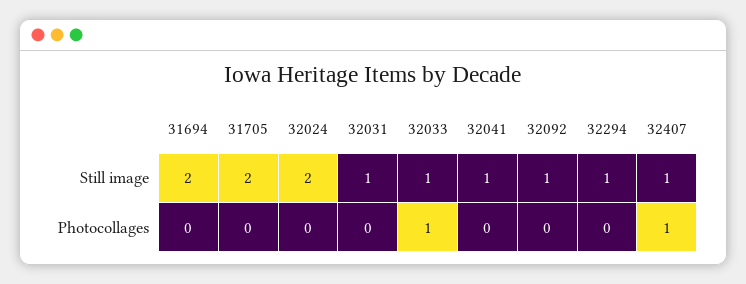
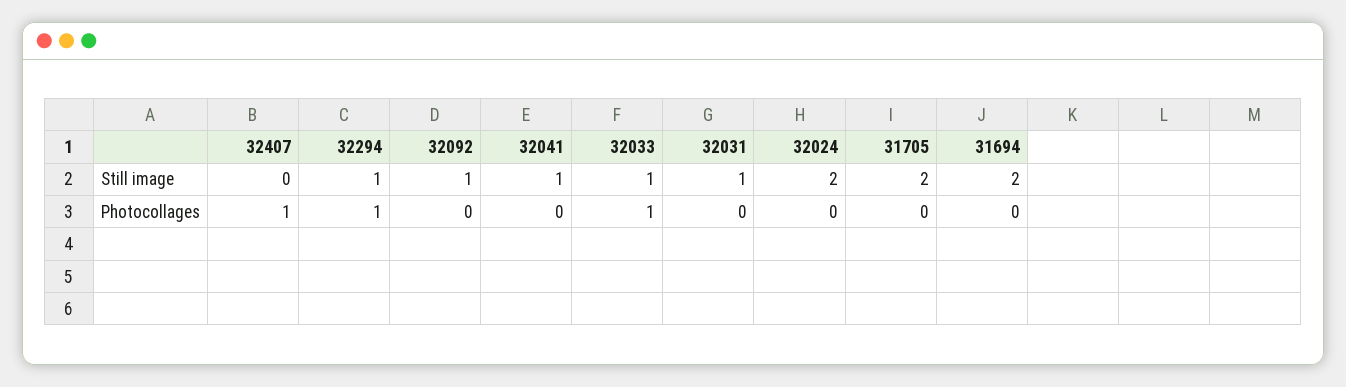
  {
    "31694": {
      "Still image": 2,
      "Photocollages": 0
    },
    "31705": {
      "Still image": 2,
      "Photocollages": 0
    },
    "32024": {
      "Still image": 2,
      "Photocollages": 0
    },
    "32031": {
      "Still image": 1,
      "Photocollages": 0
    },
    "32033": {
      "Still image": 1,
      "Photocollages": 1
    },
    "32041": {
      "Still image": 1,
      "Photocollages": 0
    },
    "32092": {
      "Still image": 1,
      "Photocollages": 0
    },
    "32294": {
      "Still image": 1,
-     "Photocollages": 0
+     "Photocollages": 1
    },
    "32407": {
-     "Still image": 1,
+     "Still image": 0,
      "Photocollages": 1
    }
  }

